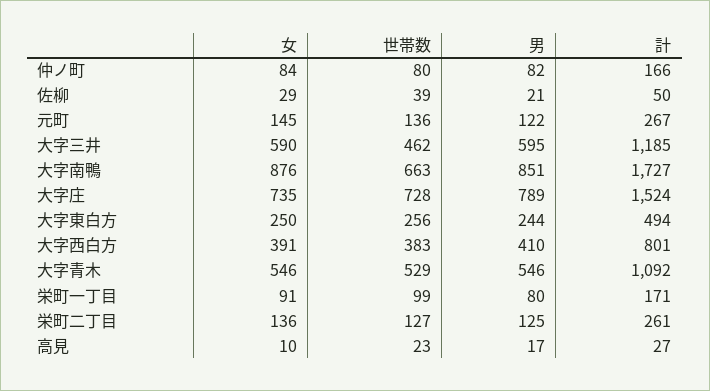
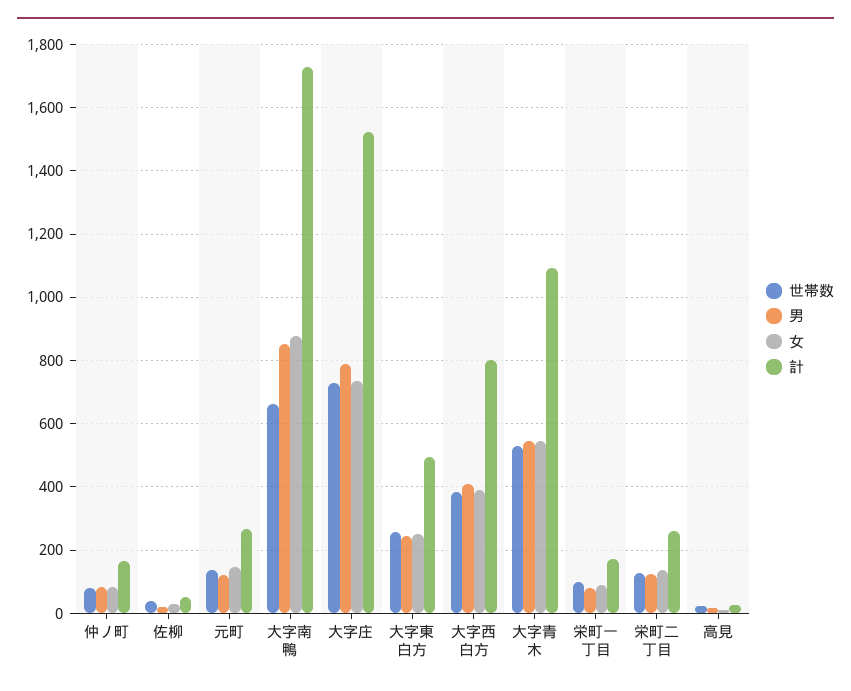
  {
    "女": {
      "仲ノ町": 84,
      "佐柳": 29,
      "元町": 145,
-     "大字三井": 590,
      "大字南鴨": 876,
      "大字庄": 735,
      "大字東白方": 250,
      "大字西白方": 391,
      "大字青木": 546,
      "栄町一丁目": 91,
      "栄町二丁目": 136,
      "高見": 10
    },
    "世帯数": {
      "仲ノ町": 80,
      "佐柳": 39,
      "元町": 136,
-     "大字三井": 462,
      "大字南鴨": 663,
      "大字庄": 728,
      "大字東白方": 256,
      "大字西白方": 383,
      "大字青木": 529,
      "栄町一丁目": 99,
      "栄町二丁目": 127,
      "高見": 23
    },
    "男": {
      "仲ノ町": 82,
      "佐柳": 21,
      "元町": 122,
-     "大字三井": 595,
      "大字南鴨": 851,
      "大字庄": 789,
      "大字東白方": 244,
      "大字西白方": 410,
      "大字青木": 546,
      "栄町一丁目": 80,
      "栄町二丁目": 125,
      "高見": 17
    },
    "計": {
      "仲ノ町": 166,
      "佐柳": 50,
      "元町": 267,
-     "大字三井": 1185,
      "大字南鴨": 1727,
      "大字庄": 1524,
      "大字東白方": 494,
      "大字西白方": 801,
      "大字青木": 1092,
      "栄町一丁目": 171,
      "栄町二丁目": 261,
      "高見": 27
    }
  }

